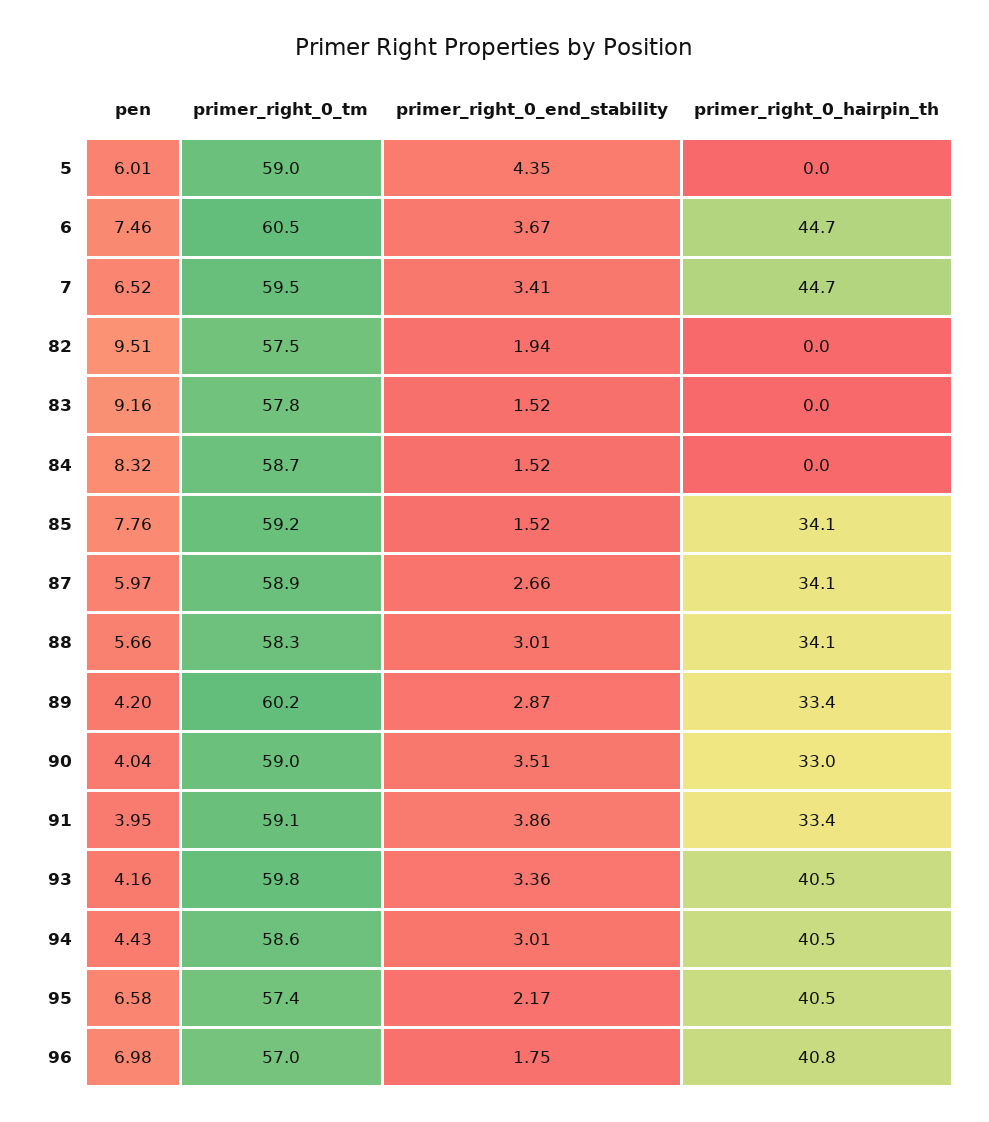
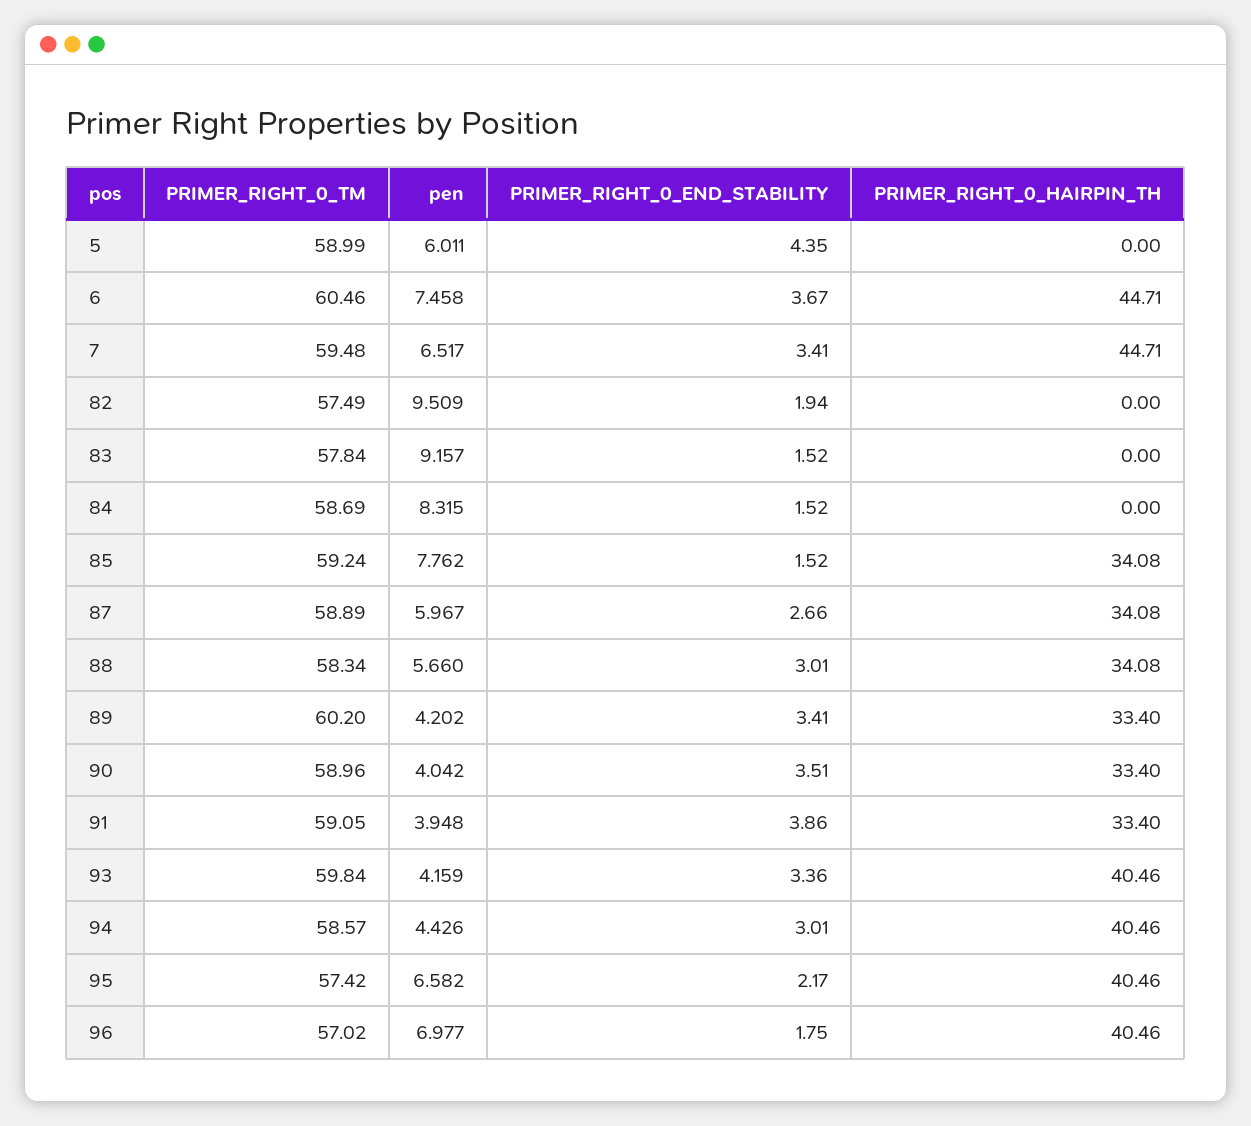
  {
    "pen": {
      "5": 6.011,
      "6": 7.458,
      "7": 6.517,
      "82": 9.509,
      "83": 9.157,
      "84": 8.315,
      "85": 7.762,
      "87": 5.967,
      "88": 5.66,
      "89": 4.202,
      "90": 4.042,
      "91": 3.948,
      "93": 4.159,
      "94": 4.426,
      "95": 6.582,
      "96": 6.977
    },
    "primer_right_0_tm": {
      "5": 58.99,
      "6": 60.46,
      "7": 59.48,
      "82": 57.49,
      "83": 57.84,
      "84": 58.69,
      "85": 59.24,
      "87": 58.89,
      "88": 58.34,
      "89": 60.2,
      "90": 58.96,
      "91": 59.05,
      "93": 59.84,
      "94": 58.57,
      "95": 57.42,
      "96": 57.02
    },
    "primer_right_0_end_stability": {
      "5": 4.35,
      "6": 3.67,
      "7": 3.41,
      "82": 1.94,
      "83": 1.52,
      "84": 1.52,
      "85": 1.52,
      "87": 2.66,
      "88": 3.01,
-     "89": 2.87,
+     "89": 3.41,
      "90": 3.51,
      "91": 3.86,
      "93": 3.36,
      "94": 3.01,
      "95": 2.17,
      "96": 1.75
    },
    "primer_right_0_hairpin_th": {
      "5": 0,
      "6": 44.71,
      "7": 44.71,
      "82": 0,
      "83": 0,
      "84": 0,
      "85": 34.08,
      "87": 34.08,
      "88": 34.08,
      "89": 33.4,
-     "90": 33,
+     "90": 33.4,
      "91": 33.4,
      "93": 40.46,
      "94": 40.46,
      "95": 40.46,
-     "96": 40.8
+     "96": 40.46
    }
  }

